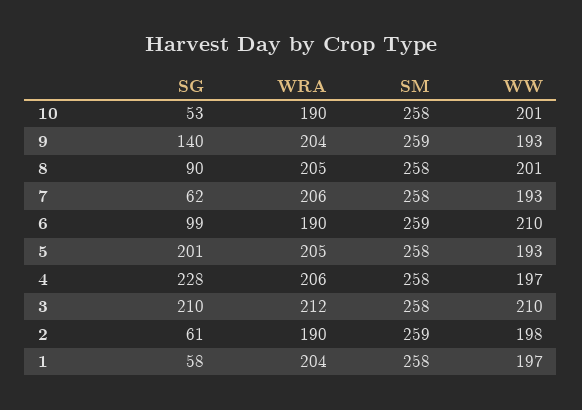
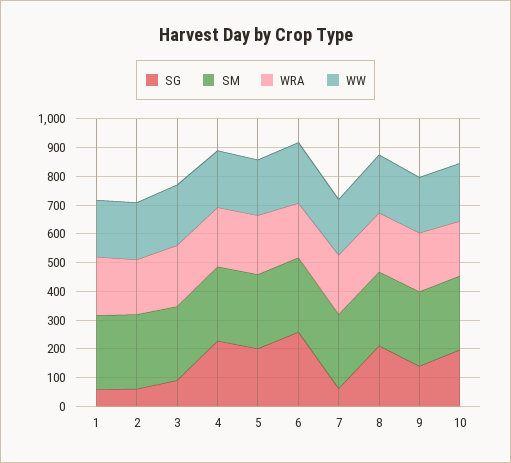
  {
    "SG": {
-     "10": 53,
+     "10": 200,
      "9": 140,
-     "8": 90,
+     "8": 200,
      "7": 62,
-     "6": 99,
+     "6": 250,
      "5": 201,
      "4": 228,
-     "3": 210,
+     "3": 100,
      "2": 61,
      "1": 58
    },
    "WRA": {
      "10": 190,
      "9": 204,
      "8": 205,
      "7": 206,
      "6": 190,
      "5": 205,
      "4": 206,
      "3": 212,
      "2": 190,
      "1": 204
    },
    "SM": {
      "10": 258,
      "9": 259,
      "8": 258,
      "7": 258,
      "6": 259,
      "5": 258,
      "4": 258,
      "3": 258,
      "2": 259,
      "1": 258
    },
    "WW": {
      "10": 201,
      "9": 193,
      "8": 201,
      "7": 193,
      "6": 210,
      "5": 193,
      "4": 197,
      "3": 210,
      "2": 198,
      "1": 197
    }
  }

